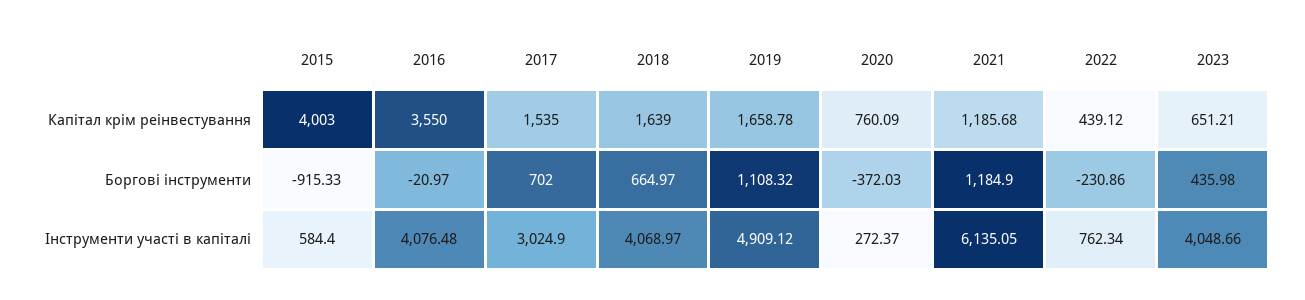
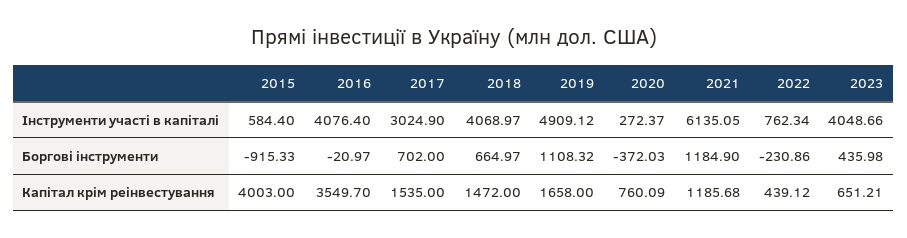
  {
    "2015": {
      "Капітал крім реінвестування": 4003,
      "Боргові інструменти": -915.33,
      "Інструменти участі в капіталі": 584.4
    },
    "2016": {
-     "Капітал крім реінвестування": 3550,
+     "Капітал крім реінвестування": 3549.7,
      "Боргові інструменти": -20.97,
-     "Інструменти участі в капіталі": 4076.48
+     "Інструменти участі в капіталі": 4076.4
    },
    "2017": {
      "Капітал крім реінвестування": 1535,
      "Боргові інструменти": 702,
      "Інструменти участі в капіталі": 3024.9
    },
    "2018": {
-     "Капітал крім реінвестування": 1639,
+     "Капітал крім реінвестування": 1472,
      "Боргові інструменти": 664.97,
      "Інструменти участі в капіталі": 4068.97
    },
    "2019": {
-     "Капітал крім реінвестування": 1658.78,
+     "Капітал крім реінвестування": 1658,
      "Боргові інструменти": 1108.32,
      "Інструменти участі в капіталі": 4909.12
    },
    "2020": {
      "Капітал крім реінвестування": 760.09,
      "Боргові інструменти": -372.03,
      "Інструменти участі в капіталі": 272.37
    },
    "2021": {
      "Капітал крім реінвестування": 1185.68,
      "Боргові інструменти": 1184.9,
      "Інструменти участі в капіталі": 6135.05
    },
    "2022": {
      "Капітал крім реінвестування": 439.12,
      "Боргові інструменти": -230.86,
      "Інструменти участі в капіталі": 762.34
    },
    "2023": {
      "Капітал крім реінвестування": 651.21,
      "Боргові інструменти": 435.98,
      "Інструменти участі в капіталі": 4048.66
    }
  }

